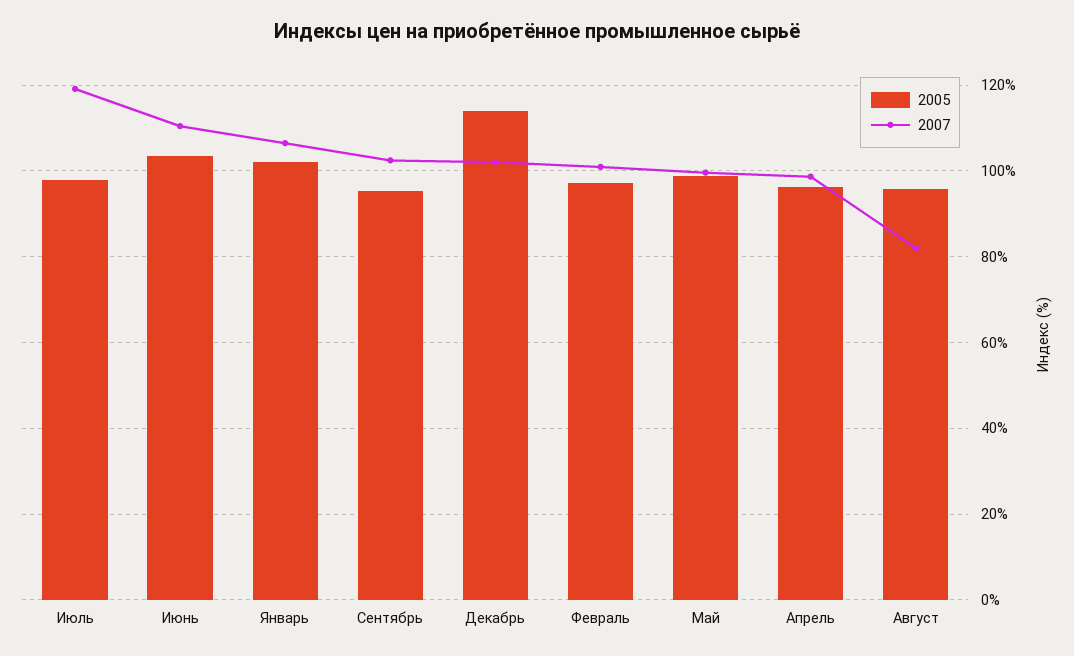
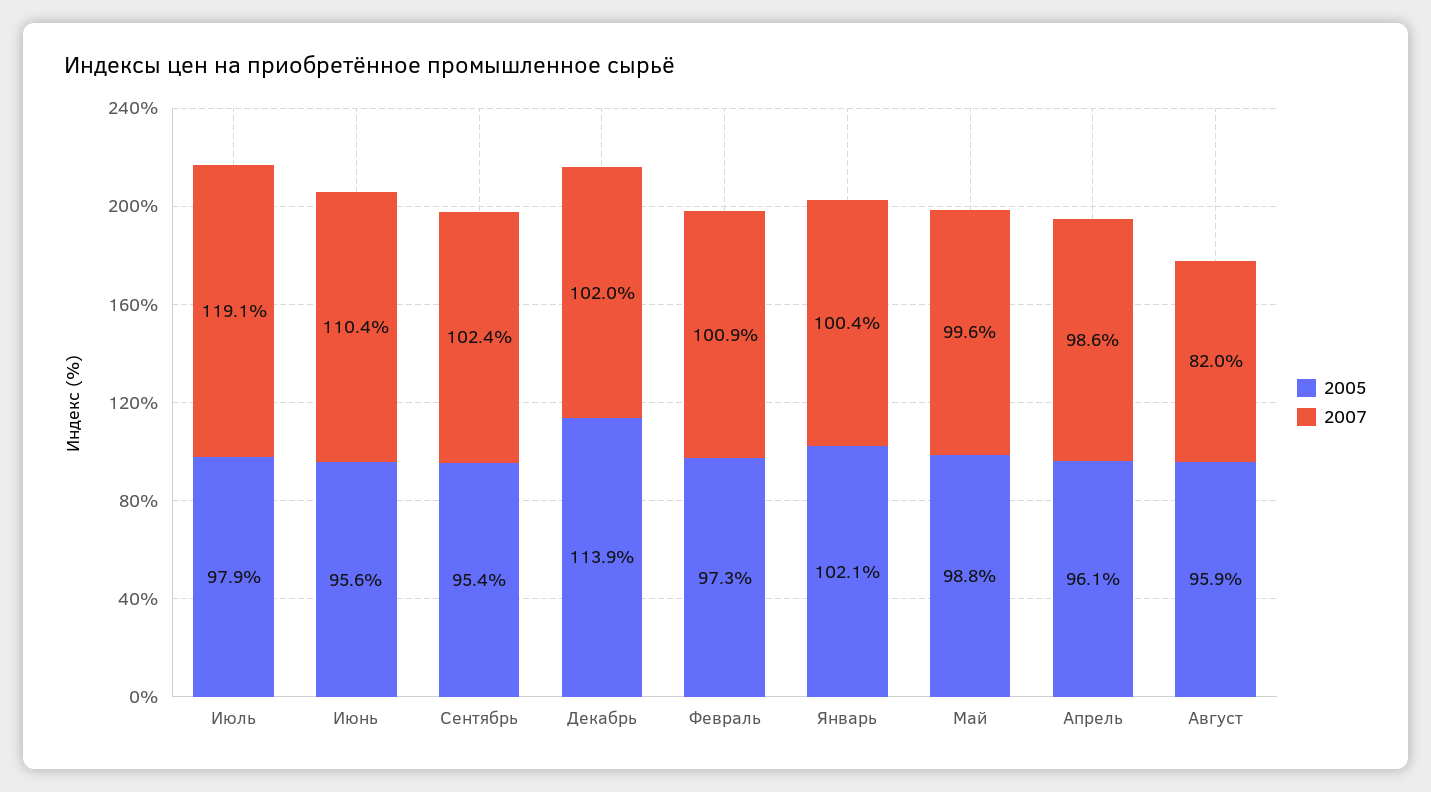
  {
    "2005": {
      "Июль": 97.9,
-     "Июнь": 104,
+     "Июнь": 95.6,
      "Январь": 102.1,
      "Сентябрь": 95.4,
      "Декабрь": 113.9,
      "Февраль": 97.3,
      "Май": 98.8,
      "Апрель": 96.1,
      "Август": 95.9
    },
    "2007": {
      "Июль": 119.1,
      "Июнь": 110.4,
-     "Январь": 106,
+     "Январь": 100.4,
      "Сентябрь": 102.4,
      "Декабрь": 102,
      "Февраль": 100.9,
      "Май": 99.6,
      "Апрель": 98.6,
      "Август": 82
    }
  }

